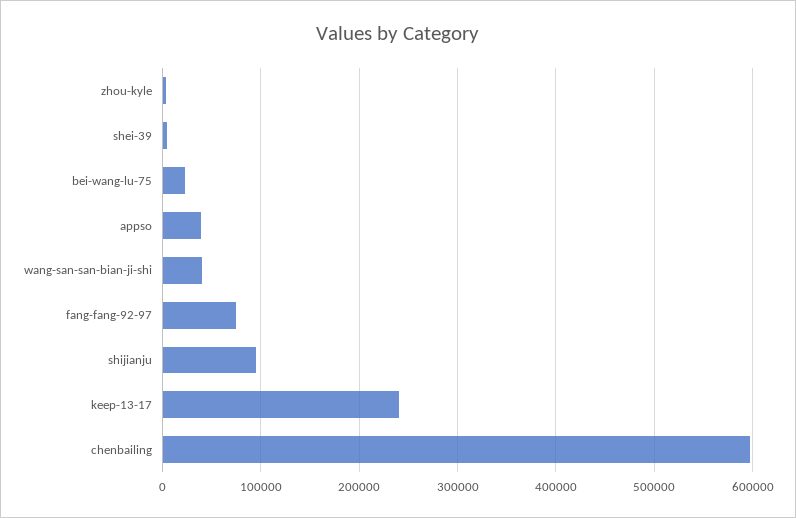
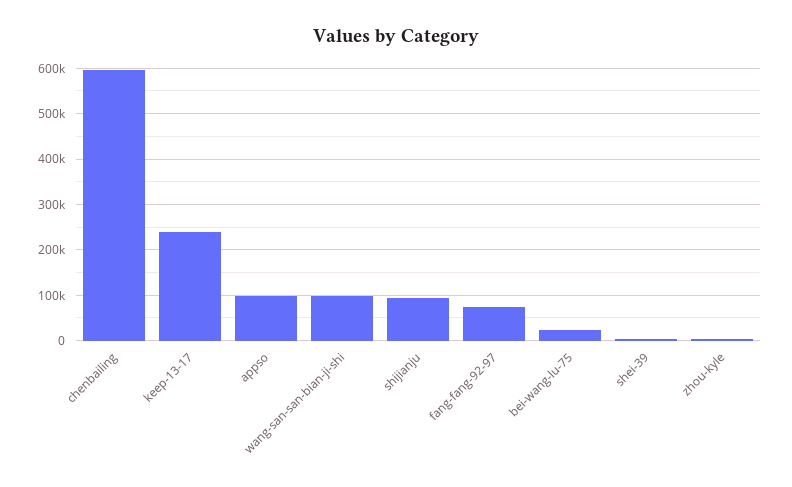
  {
    "zhou-kyle": 0,
    "shei-39": 0,
    "bei-wang-lu-75": 20000,
-   "appso": 40000,
+   "appso": 100000,
-   "wang-san-san-bian-ji-shi": 40000,
+   "wang-san-san-bian-ji-shi": 100000,
    "fang-fang-92-97": 70000,
    "shijianju": 90000,
    "keep-13-17": 240000,
    "chenbailing": 600000
  }

